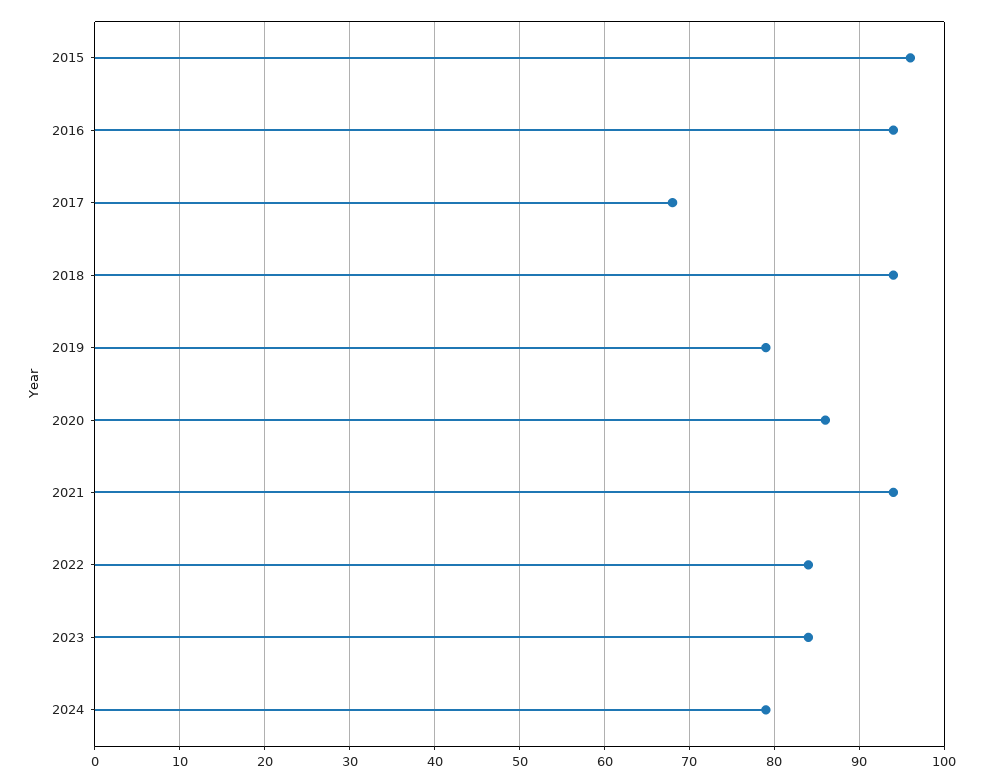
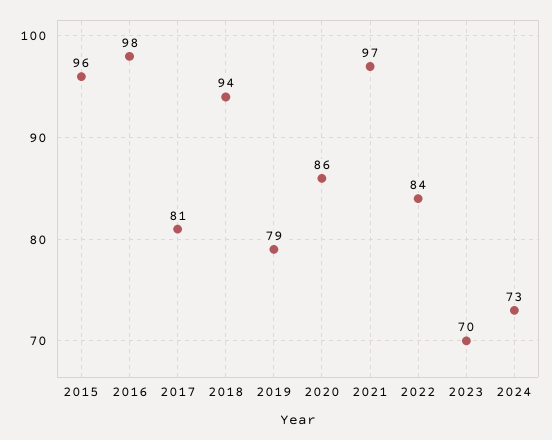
  {
    "2015": 96,
-   "2016": 94,
+   "2016": 98,
-   "2017": 68,
+   "2017": 81,
    "2018": 94,
    "2019": 79,
    "2020": 86,
-   "2021": 94,
+   "2021": 97,
    "2022": 84,
-   "2023": 84,
+   "2023": 70,
-   "2024": 79
+   "2024": 73
  }

